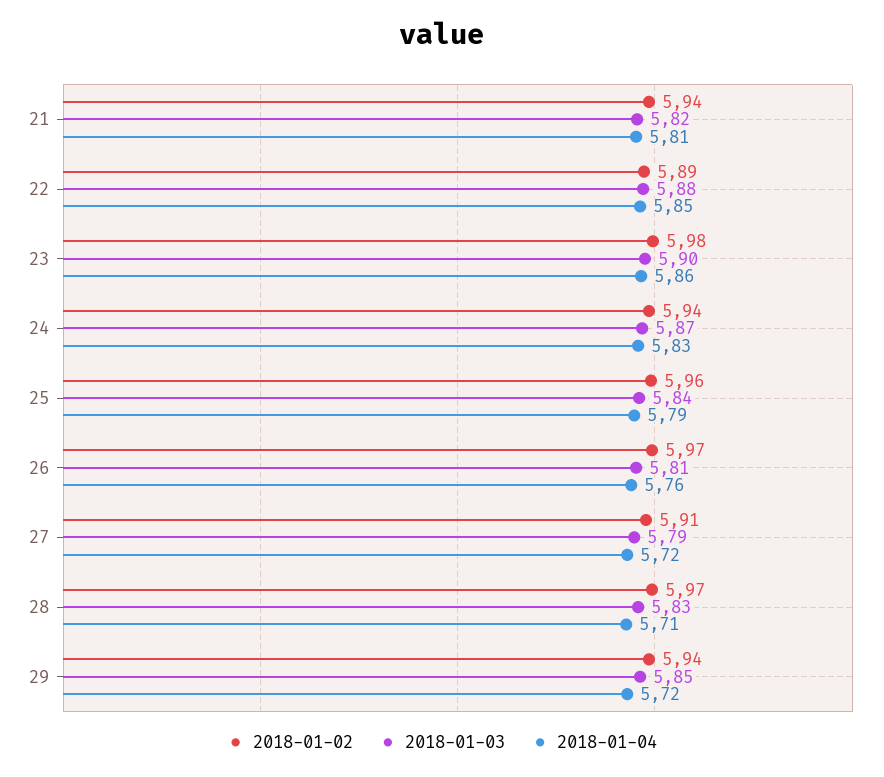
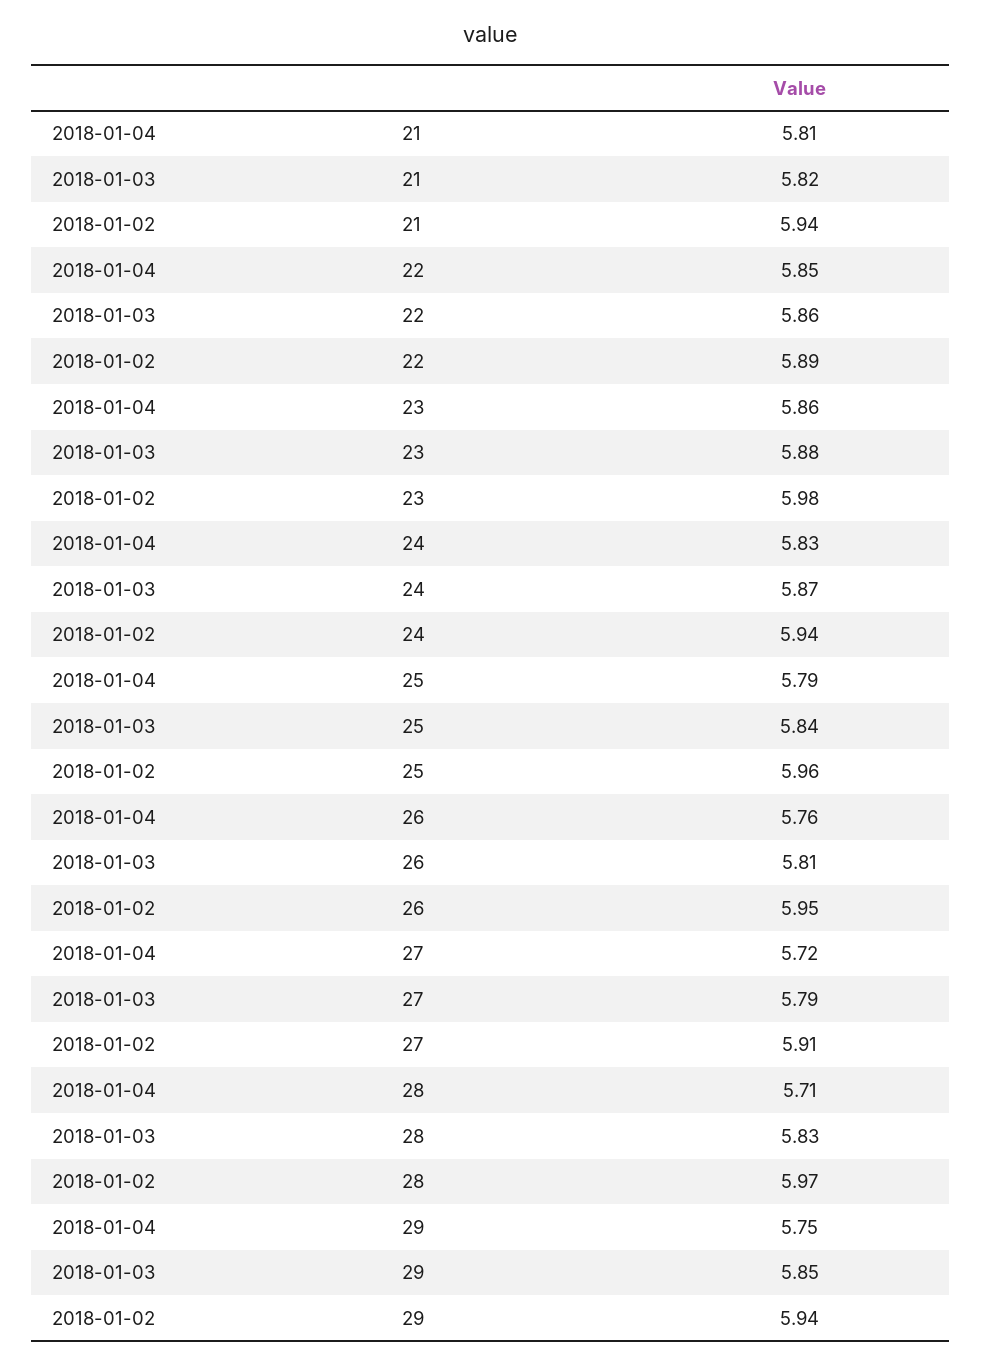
  {
    "2018-01-02": {
      "21": 5.94,
      "22": 5.89,
      "23": 5.98,
      "24": 5.94,
      "25": 5.96,
-     "26": 5.97,
+     "26": 5.95,
      "27": 5.91,
      "28": 5.97,
      "29": 5.94
    },
    "2018-01-03": {
      "21": 5.82,
-     "22": 5.88,
+     "22": 5.86,
-     "23": 5.9,
+     "23": 5.88,
      "24": 5.87,
      "25": 5.84,
      "26": 5.81,
      "27": 5.79,
      "28": 5.83,
      "29": 5.85
    },
    "2018-01-04": {
      "21": 5.81,
      "22": 5.85,
      "23": 5.86,
      "24": 5.83,
      "25": 5.79,
      "26": 5.76,
      "27": 5.72,
      "28": 5.71,
-     "29": 5.72
+     "29": 5.75
    }
  }

